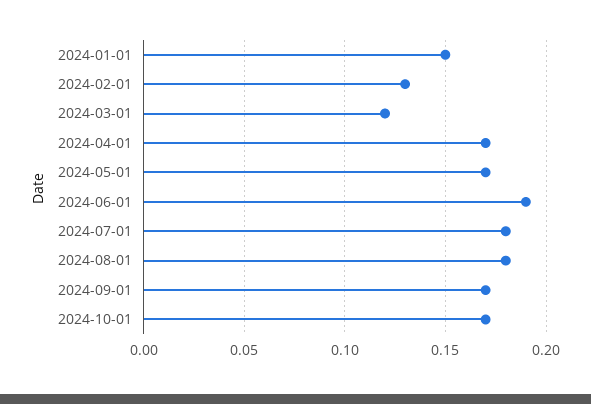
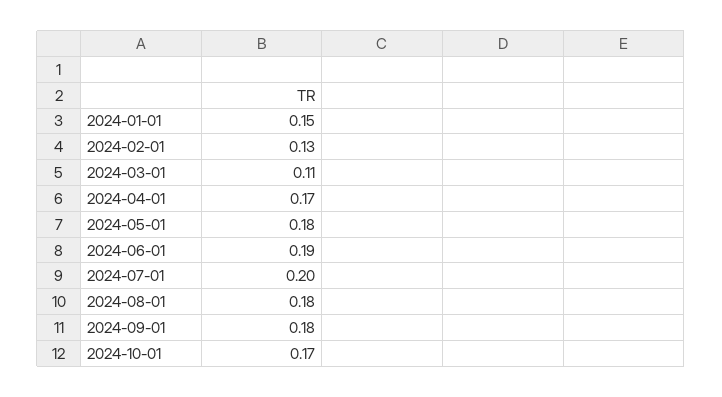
  {
    "2024-01-01": 0.15,
    "2024-02-01": 0.13,
-   "2024-03-01": 0.12,
+   "2024-03-01": 0.11,
    "2024-04-01": 0.17,
-   "2024-05-01": 0.17,
+   "2024-05-01": 0.18,
    "2024-06-01": 0.19,
-   "2024-07-01": 0.18,
+   "2024-07-01": 0.2,
    "2024-08-01": 0.18,
-   "2024-09-01": 0.17,
+   "2024-09-01": 0.18,
    "2024-10-01": 0.17
  }

